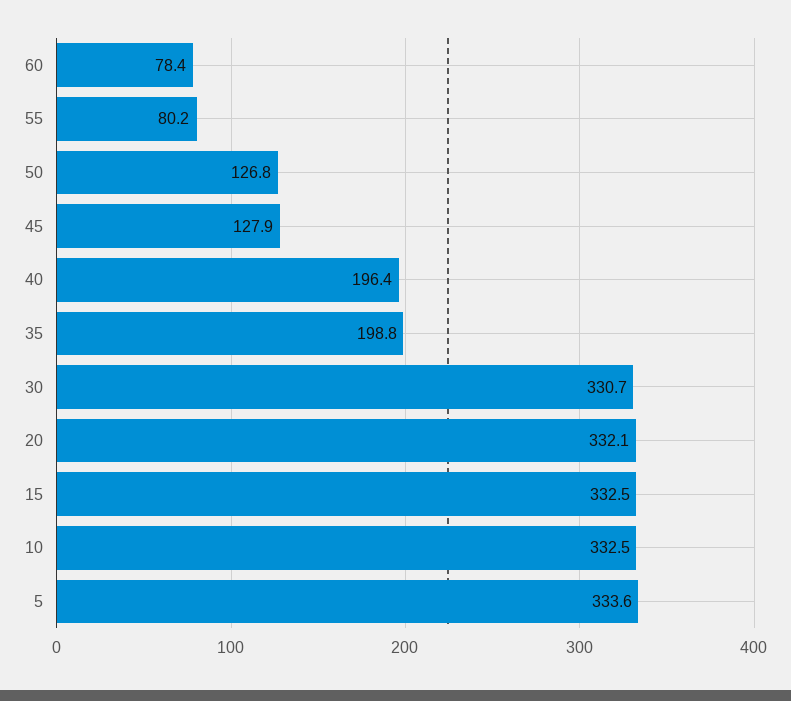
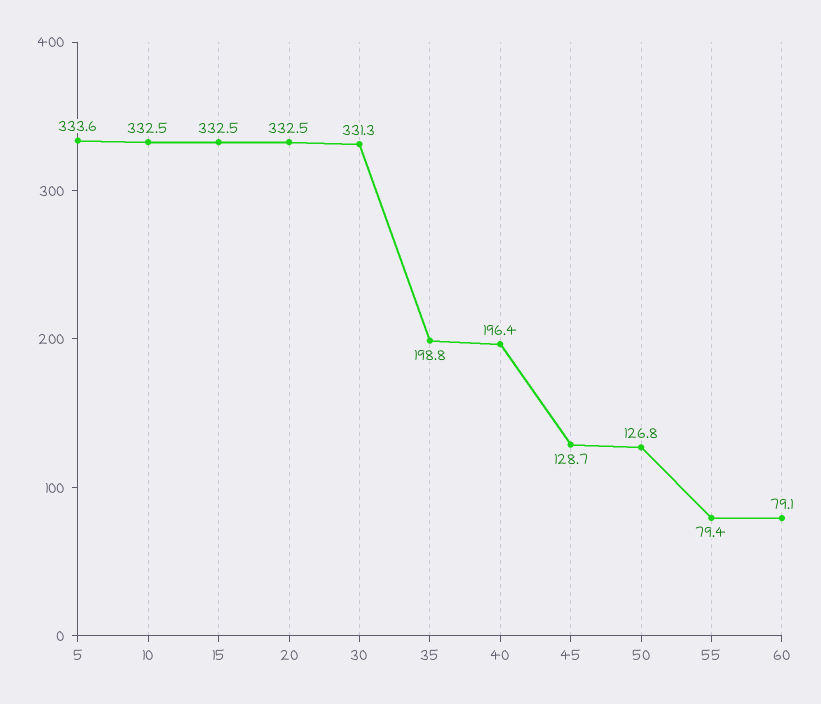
  {
-   "60": 78.4,
+   "60": 79.1,
-   "55": 80.2,
+   "55": 79.4,
    "50": 126.8,
-   "45": 127.9,
+   "45": 128.7,
    "40": 196.4,
    "35": 198.8,
-   "30": 330.7,
+   "30": 331.3,
-   "20": 332.1,
+   "20": 332.5,
    "15": 332.5,
    "10": 332.5,
    "5": 333.6
  }

